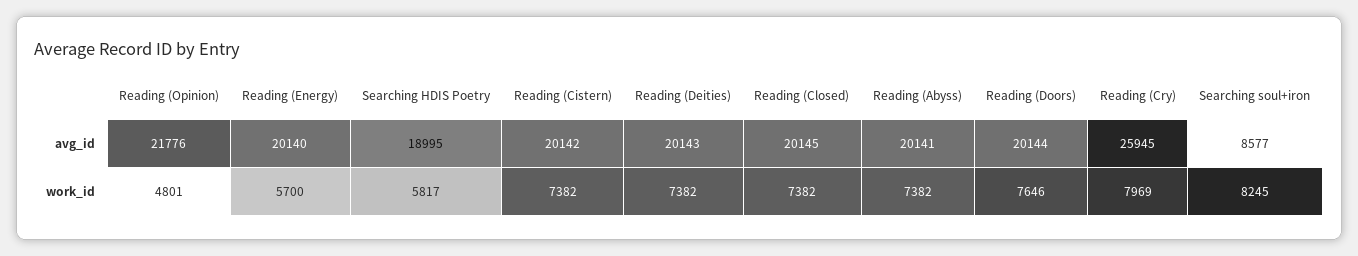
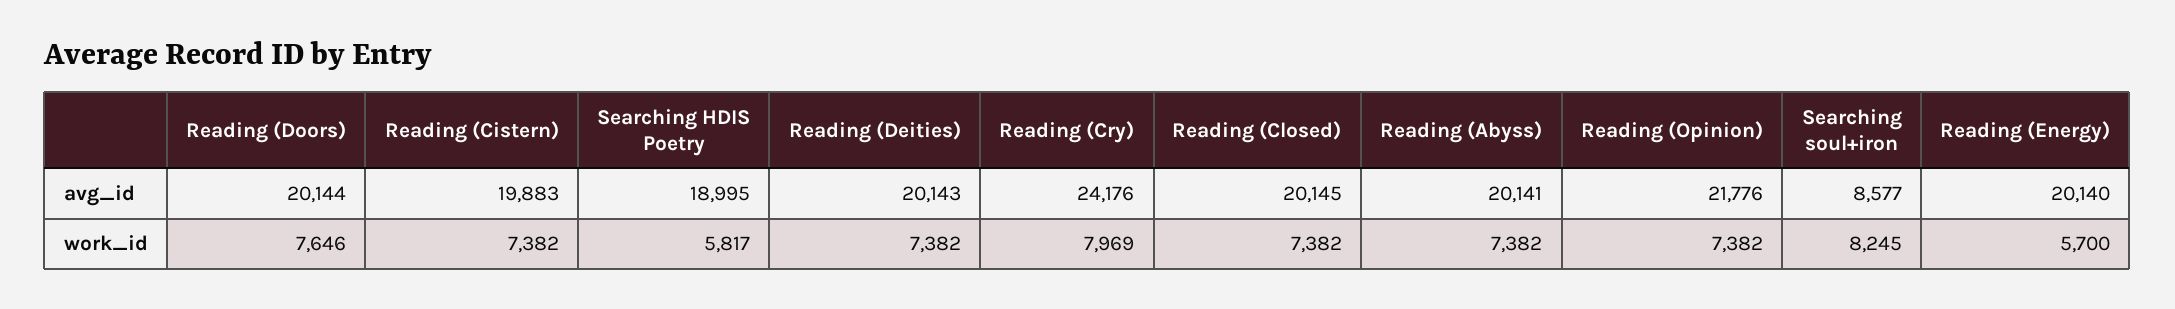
  {
    "Reading (Opinion)": {
      "avg_id": 21776,
-     "work_id": 4801
+     "work_id": 7382
    },
    "Reading (Energy)": {
      "avg_id": 20140,
      "work_id": 5700
    },
    "Searching HDIS Poetry": {
      "avg_id": 18995,
      "work_id": 5817
    },
    "Reading (Cistern)": {
-     "avg_id": 20142,
+     "avg_id": 19883,
      "work_id": 7382
    },
    "Reading (Deities)": {
      "avg_id": 20143,
      "work_id": 7382
    },
    "Reading (Closed)": {
      "avg_id": 20145,
      "work_id": 7382
    },
    "Reading (Abyss)": {
      "avg_id": 20141,
      "work_id": 7382
    },
    "Reading (Doors)": {
      "avg_id": 20144,
      "work_id": 7646
    },
    "Reading (Cry)": {
-     "avg_id": 25945,
+     "avg_id": 24176,
      "work_id": 7969
    },
    "Searching soul+iron": {
      "avg_id": 8577,
      "work_id": 8245
    }
  }

